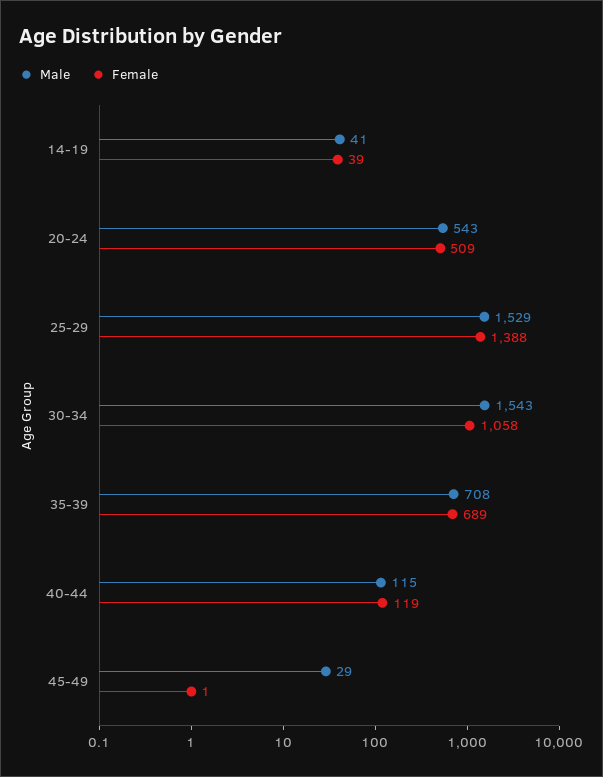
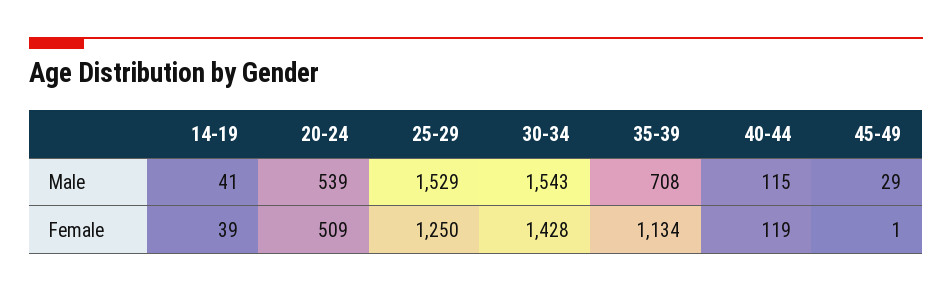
  {
    "Male": {
      "14-19": 41,
-     "20-24": 543,
+     "20-24": 539,
      "25-29": 1529,
      "30-34": 1543,
      "35-39": 708,
      "40-44": 115,
      "45-49": 29
    },
    "Female": {
      "14-19": 39,
      "20-24": 509,
-     "25-29": 1388,
+     "25-29": 1250,
-     "30-34": 1058,
+     "30-34": 1428,
-     "35-39": 689,
+     "35-39": 1134,
      "40-44": 119,
      "45-49": 1
    }
  }

